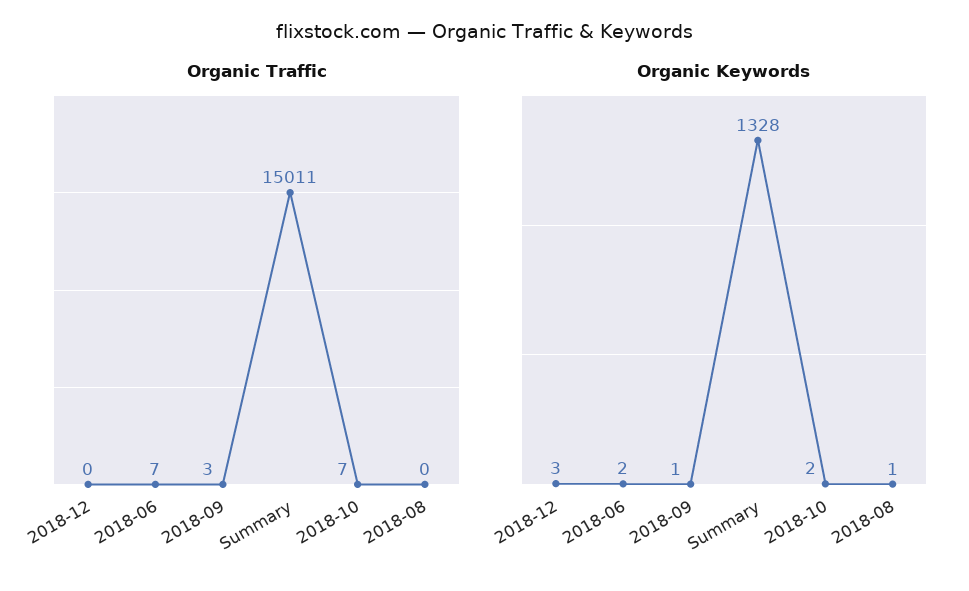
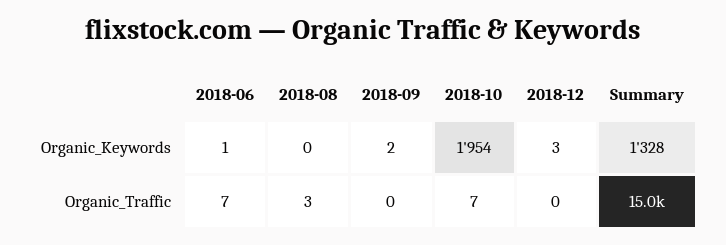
  {
    "Organic Traffic": {
      "2018-12": 0,
      "2018-06": 7,
-     "2018-09": 3,
+     "2018-09": 0,
      "Summary": 15011,
      "2018-10": 7,
-     "2018-08": 0
+     "2018-08": 3
    },
    "Organic Keywords": {
      "2018-12": 3,
-     "2018-06": 2,
+     "2018-06": 1,
-     "2018-09": 1,
+     "2018-09": 2,
      "Summary": 1328,
-     "2018-10": 2,
+     "2018-10": 1954,
-     "2018-08": 1
+     "2018-08": 0
    }
  }

